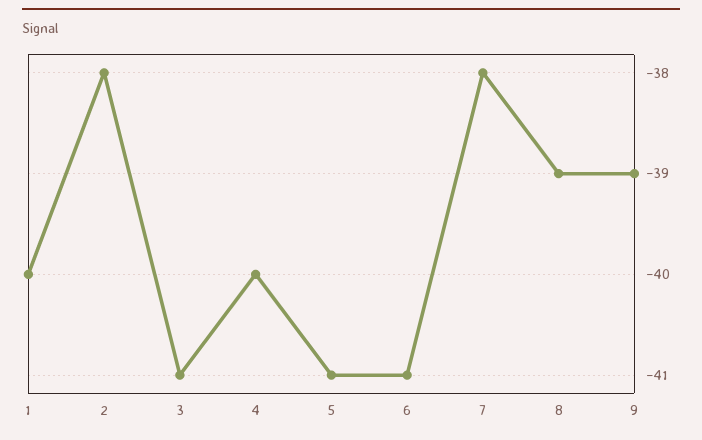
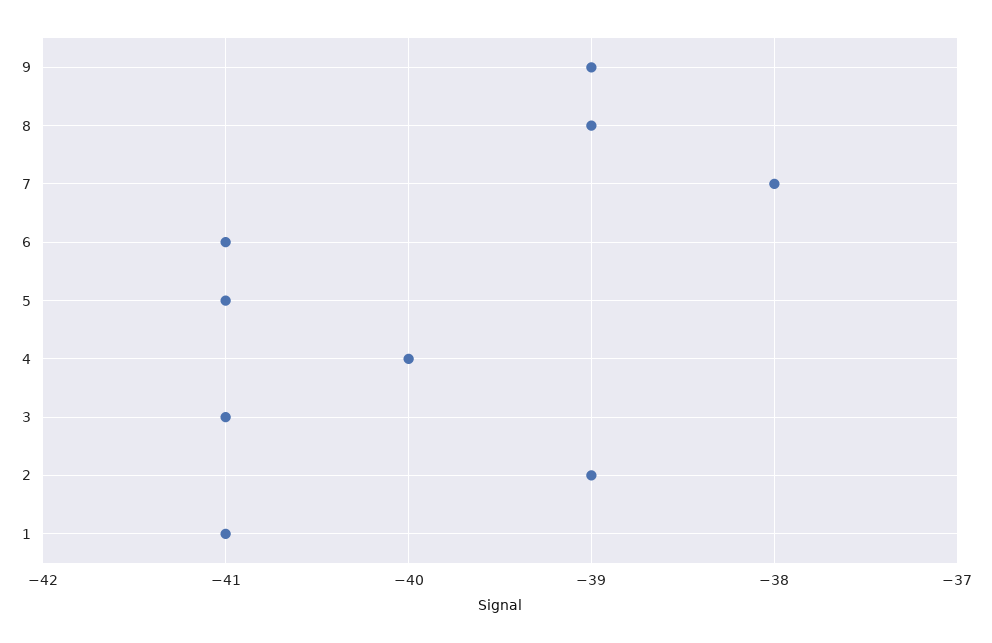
  {
-   "1": -40,
+   "1": -41,
-   "2": -38,
+   "2": -39,
    "3": -41,
    "4": -40,
    "5": -41,
    "6": -41,
    "7": -38,
    "8": -39,
    "9": -39
  }

